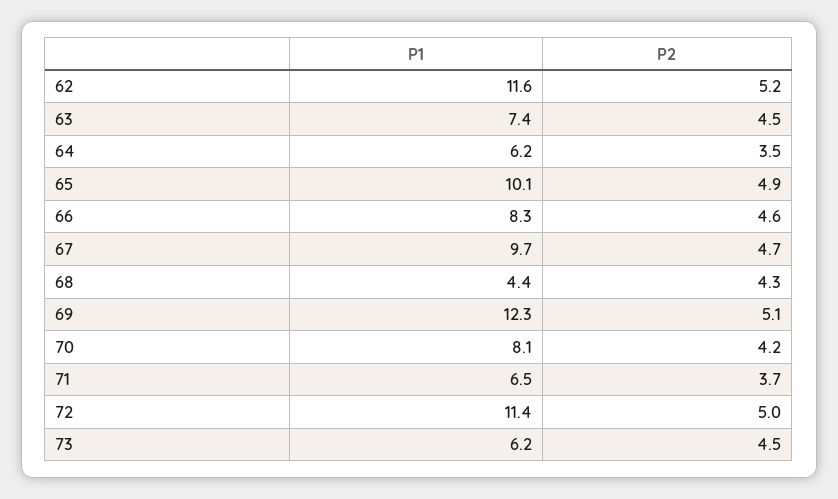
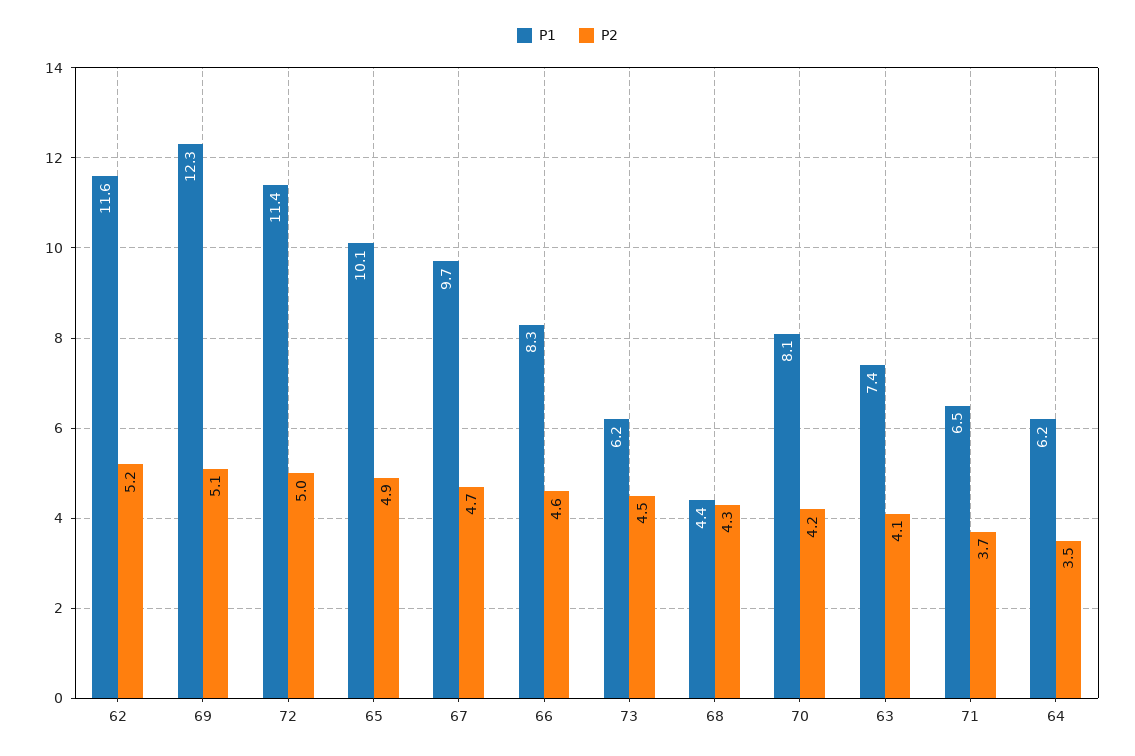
  {
    "P1": {
      "62": 11.6,
      "63": 7.4,
      "64": 6.2,
      "65": 10.1,
      "66": 8.3,
      "67": 9.7,
      "68": 4.4,
      "69": 12.3,
      "70": 8.1,
      "71": 6.5,
      "72": 11.4,
      "73": 6.2
    },
    "P2": {
      "62": 5.2,
-     "63": 4.5,
+     "63": 4.1,
      "64": 3.5,
      "65": 4.9,
      "66": 4.6,
      "67": 4.7,
      "68": 4.3,
      "69": 5.1,
      "70": 4.2,
      "71": 3.7,
      "72": 5,
      "73": 4.5
    }
  }

